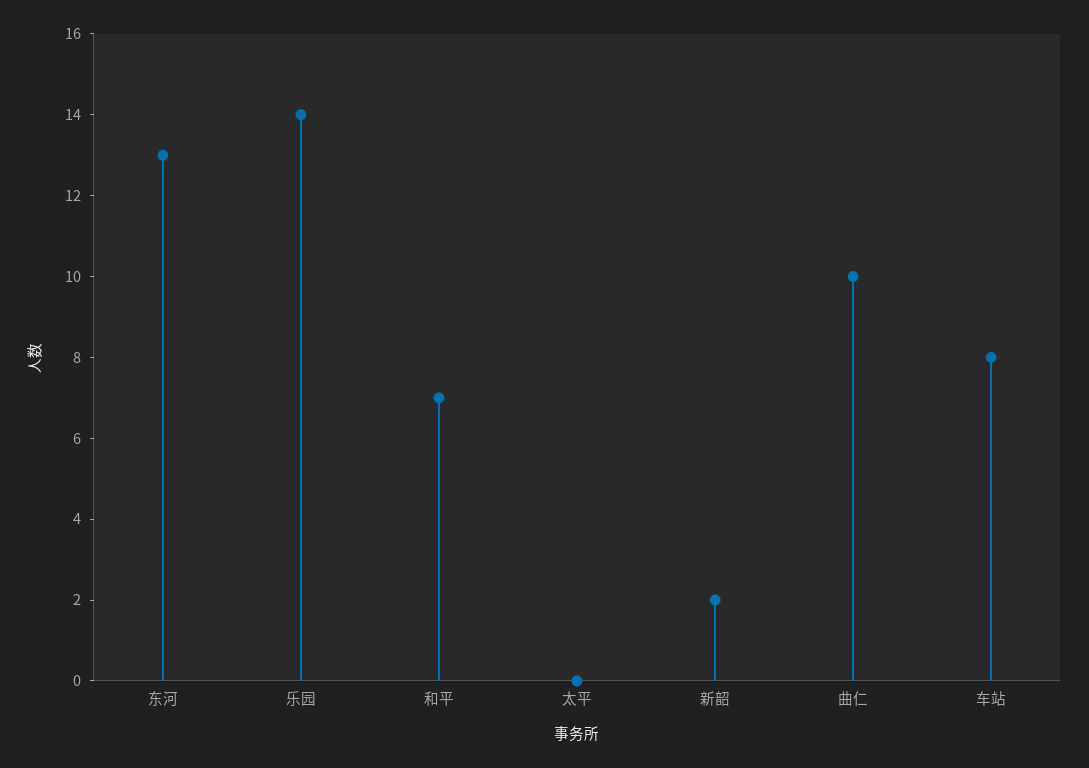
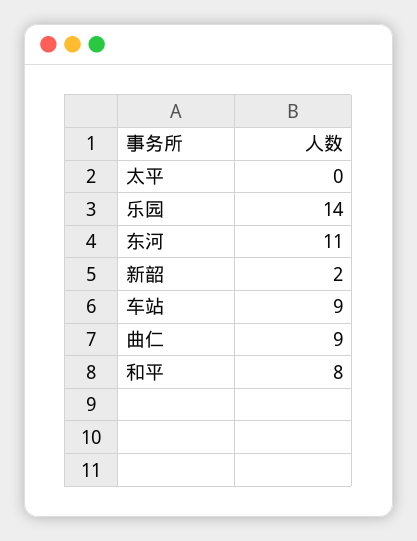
  {
-   "东河": 13,
+   "东河": 11,
    "乐园": 14,
-   "和平": 7,
+   "和平": 8,
    "太平": 0,
    "新韶": 2,
-   "曲仁": 10,
+   "曲仁": 9,
-   "车站": 8
+   "车站": 9
  }

